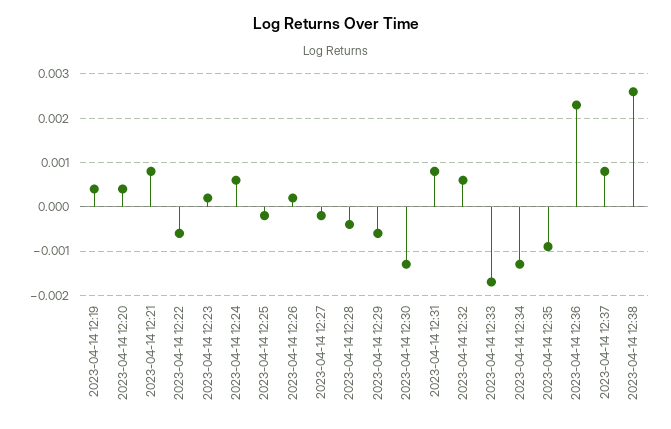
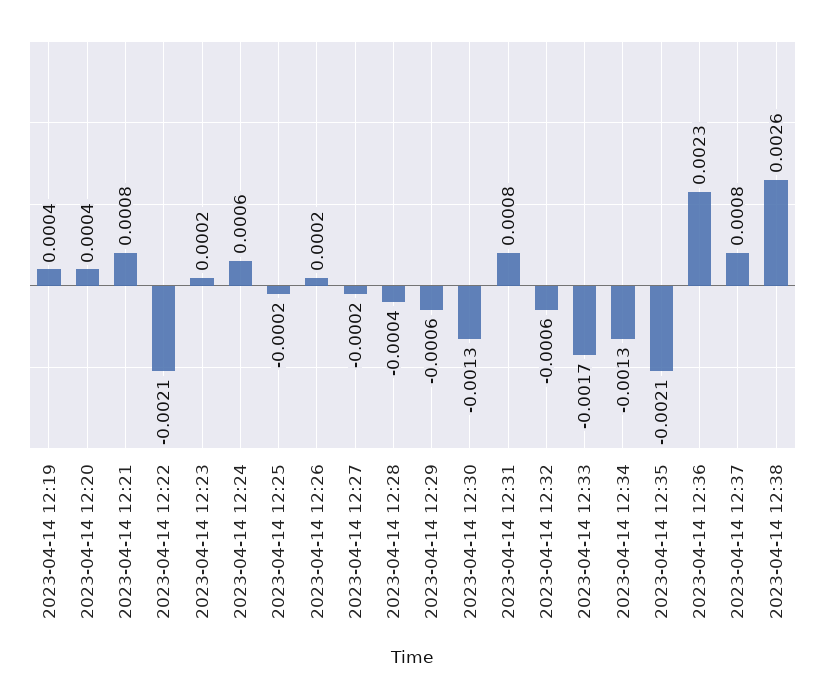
  {
    "2023-04-14 12:19": 0.0004,
    "2023-04-14 12:20": 0.0004,
    "2023-04-14 12:21": 0.0008,
-   "2023-04-14 12:22": -0.0005,
+   "2023-04-14 12:22": -0.0021,
    "2023-04-14 12:23": 0.0002,
    "2023-04-14 12:24": 0.0006,
    "2023-04-14 12:25": -0.0002,
    "2023-04-14 12:26": 0.0002,
    "2023-04-14 12:27": -0.0002,
    "2023-04-14 12:28": -0.0004,
    "2023-04-14 12:29": -0.0006,
    "2023-04-14 12:30": -0.0013,
    "2023-04-14 12:31": 0.0008,
-   "2023-04-14 12:32": 0.0005,
+   "2023-04-14 12:32": -0.0006,
    "2023-04-14 12:33": -0.0017,
    "2023-04-14 12:34": -0.0013,
-   "2023-04-14 12:35": -0.001,
+   "2023-04-14 12:35": -0.0021,
    "2023-04-14 12:36": 0.0023,
    "2023-04-14 12:37": 0.0008,
    "2023-04-14 12:38": 0.0026
  }

